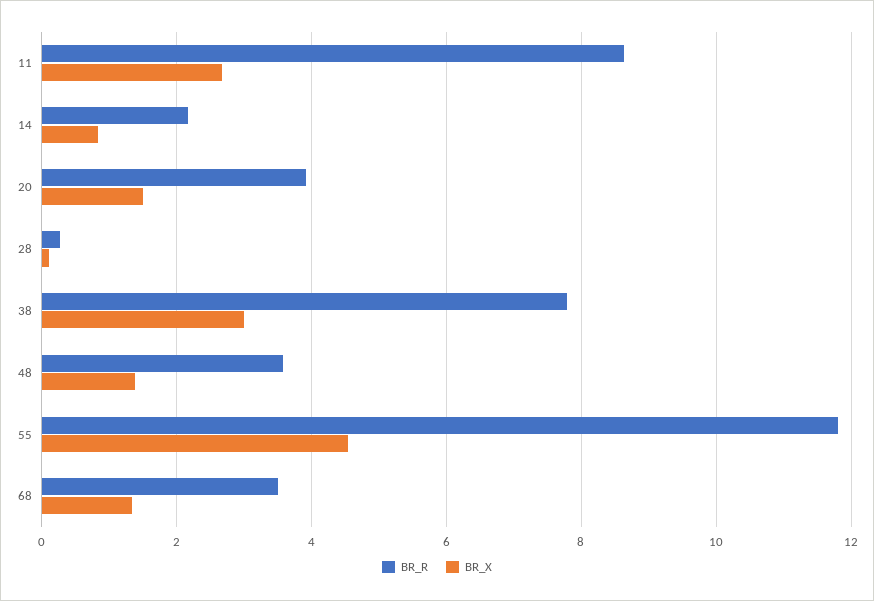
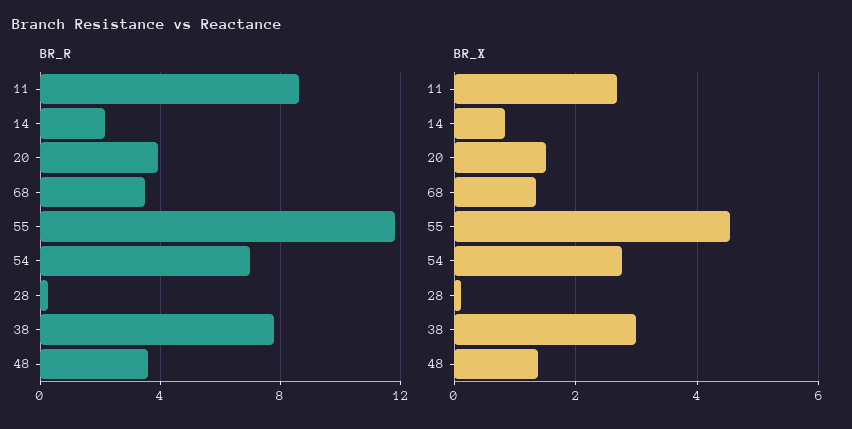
  {
    "BR_R": {
      "11": 8.6,
      "14": 2.2,
      "20": 4,
      "28": 0.2,
      "38": 7.8,
      "48": 3.6,
      "55": 11.8,
-     "68": 3.6
+     "68": 3.6,
+     "54": 7
    },
    "BR_X": {
      "11": 2.6,
      "14": 0.8,
      "20": 1.6,
      "28": 0.2,
      "38": 3,
      "48": 1.4,
      "55": 4.6,
-     "68": 1.4
+     "68": 1.4,
+     "54": 2.8
    }
  }

